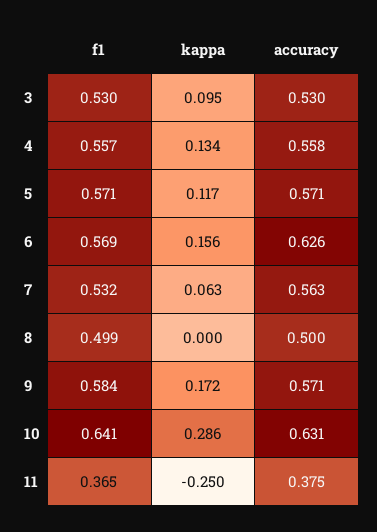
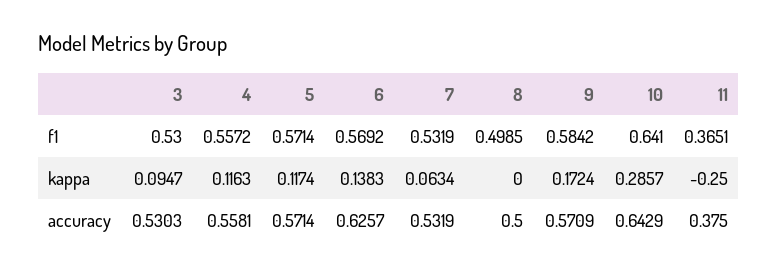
  {
    "f1": {
      "3": 0.53,
      "4": 0.5572,
      "5": 0.5714,
      "6": 0.5692,
      "7": 0.5319,
      "8": 0.4985,
      "9": 0.5842,
      "10": 0.641,
      "11": 0.3651
    },
    "kappa": {
      "3": 0.0947,
-     "4": 0.134,
+     "4": 0.1163,
      "5": 0.1174,
-     "6": 0.156,
+     "6": 0.1383,
      "7": 0.0634,
      "8": 0,
      "9": 0.1724,
      "10": 0.2857,
      "11": -0.25
    },
    "accuracy": {
      "3": 0.5303,
      "4": 0.5581,
      "5": 0.5714,
      "6": 0.6257,
-     "7": 0.563,
+     "7": 0.5319,
      "8": 0.5,
      "9": 0.5709,
-     "10": 0.631,
+     "10": 0.6429,
      "11": 0.375
    }
  }

